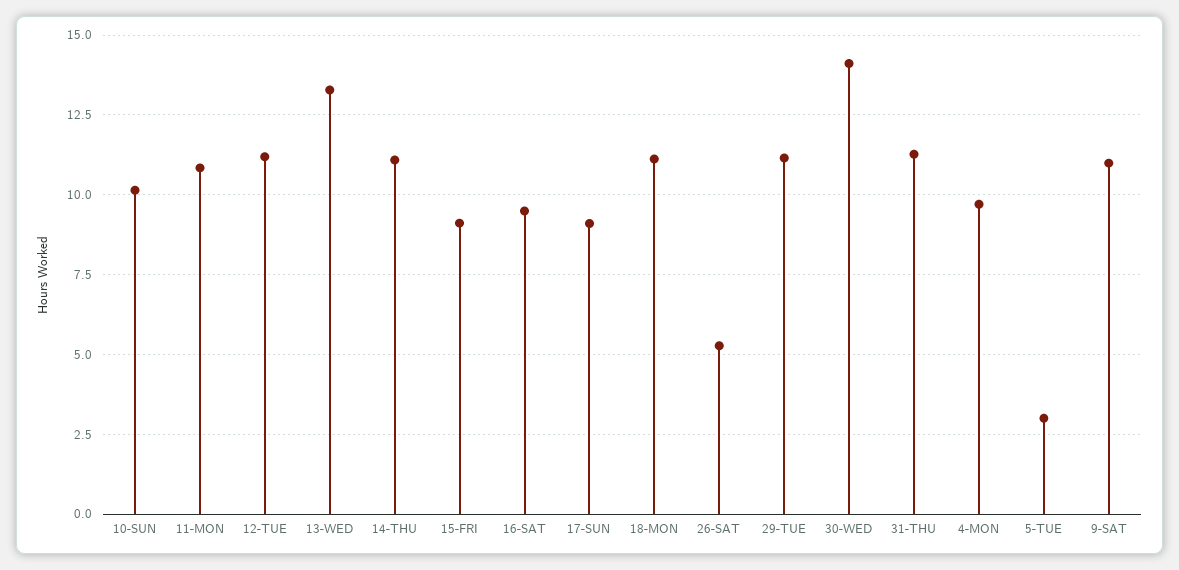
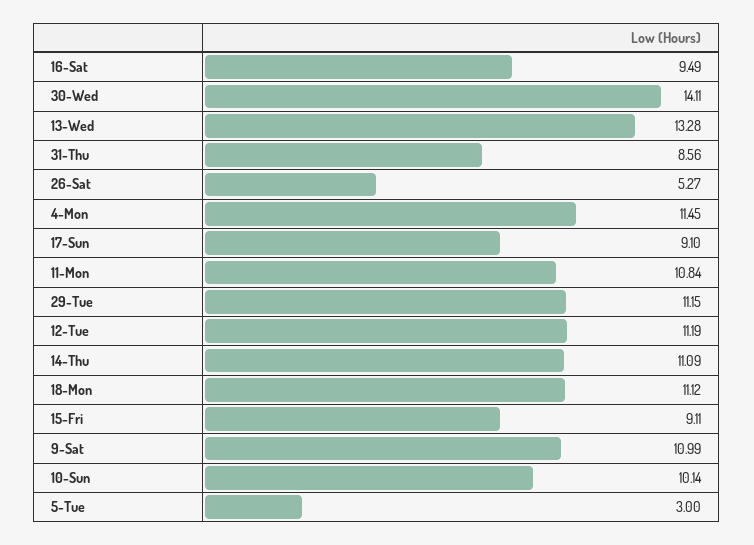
  {
    "10-SUN": 10.14,
    "11-MON": 10.84,
    "12-TUE": 11.19,
    "13-WED": 13.28,
    "14-THU": 11.09,
    "15-FRI": 9.11,
    "16-SAT": 9.49,
    "17-SUN": 9.1,
    "18-MON": 11.12,
    "26-SAT": 5.27,
    "29-TUE": 11.15,
    "30-WED": 14.11,
-   "31-THU": 11.25,
+   "31-THU": 8.56,
-   "4-MON": 9.75,
+   "4-MON": 11.45,
    "5-TUE": 3,
    "9-SAT": 10.99
  }

